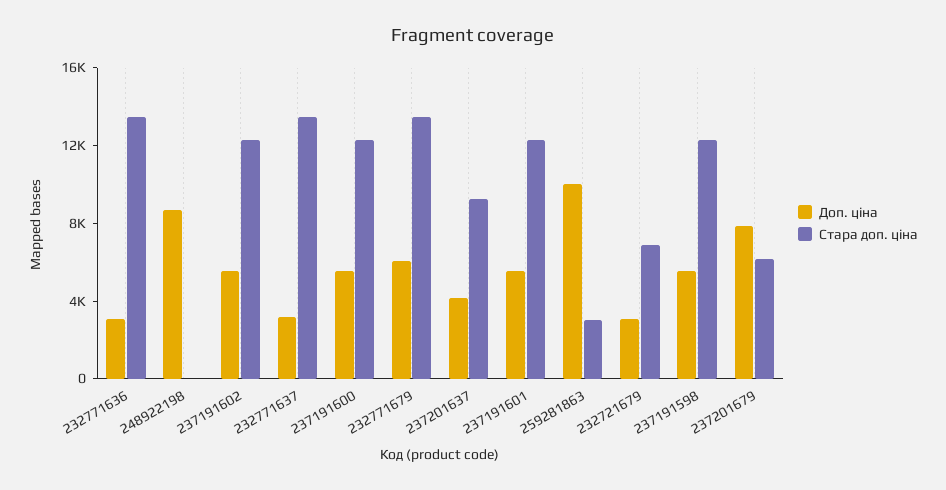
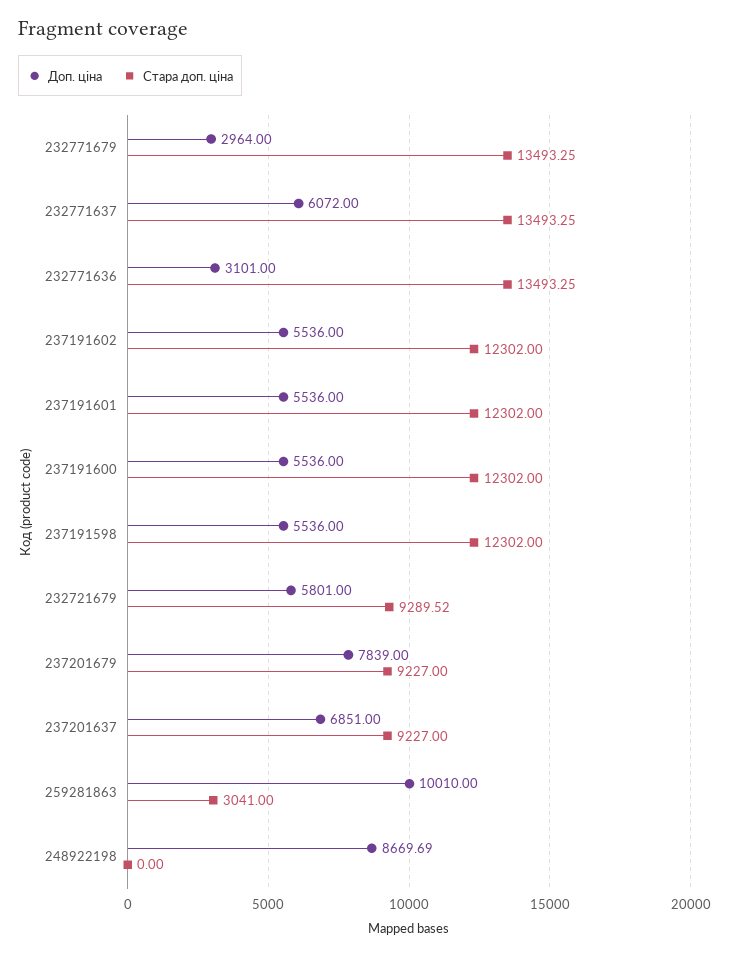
  {
    "Доп. ціна": {
      "232771636": 3101,
      "248922198": 8669.69,
      "237191602": 5536,
-     "232771637": 3000,
+     "232771637": 6072,
      "237191600": 5536,
-     "232771679": 6000,
+     "232771679": 2964,
-     "237201637": 4000,
+     "237201637": 6851,
      "237191601": 5536,
      "259281863": 10010,
-     "232721679": 3000,
+     "232721679": 5801,
      "237191598": 5536,
      "237201679": 7839
    },
    "Стара доп. ціна": {
      "232771636": 13493.25,
      "248922198": 0,
      "237191602": 12302,
      "232771637": 13493.25,
      "237191600": 12302,
      "232771679": 13493.25,
      "237201637": 9227,
      "237191601": 12302,
      "259281863": 3041,
-     "232721679": 7000,
+     "232721679": 9289.52,
      "237191598": 12302,
-     "237201679": 6000
+     "237201679": 9227
    }
  }

